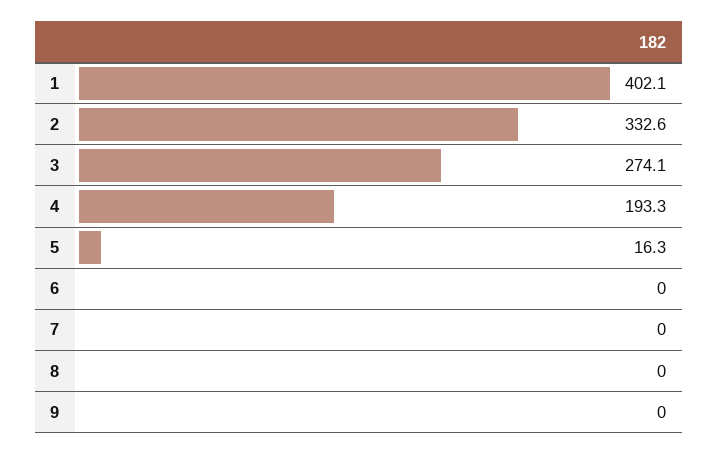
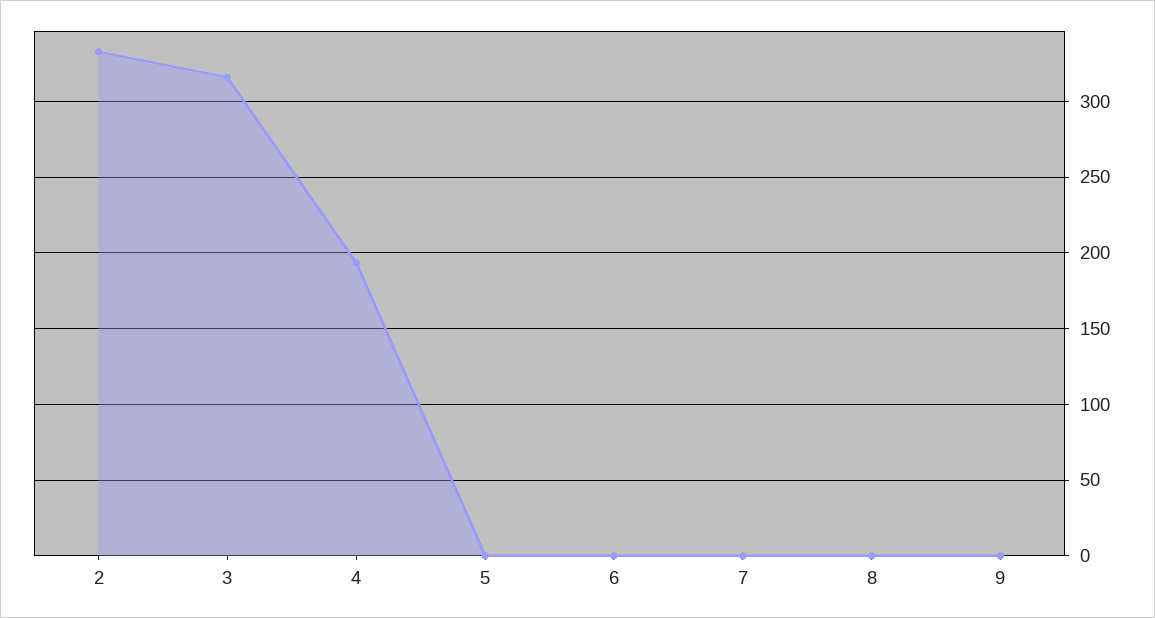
  {
-   "1": 402.1,
    "2": 332.6,
-   "3": 274.1,
+   "3": 315,
    "4": 193.3,
-   "5": 16.3,
+   "5": 0,
    "6": 0,
    "7": 0,
    "8": 0,
    "9": 0
  }

